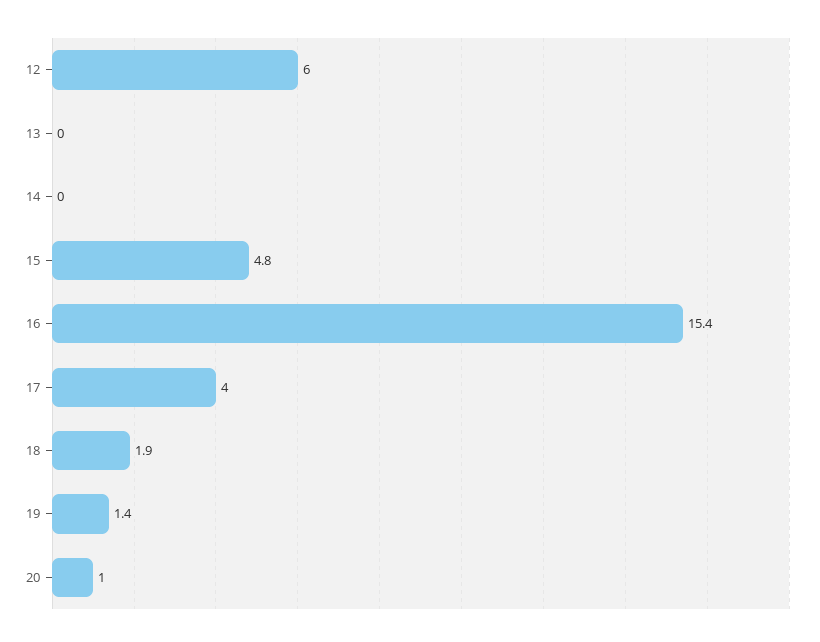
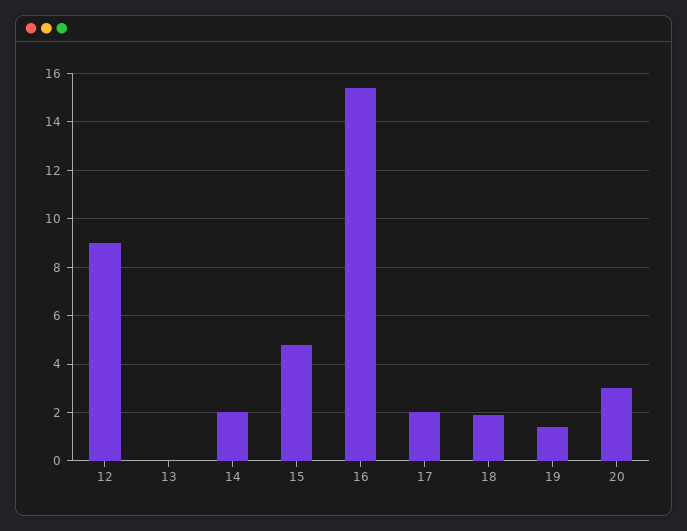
  {
-   "12": 6,
+   "12": 9,
    "13": 0,
-   "14": 0,
+   "14": 2,
    "15": 4.8,
    "16": 15.4,
-   "17": 4,
+   "17": 2,
    "18": 1.9,
    "19": 1.4,
-   "20": 1
+   "20": 3
  }

